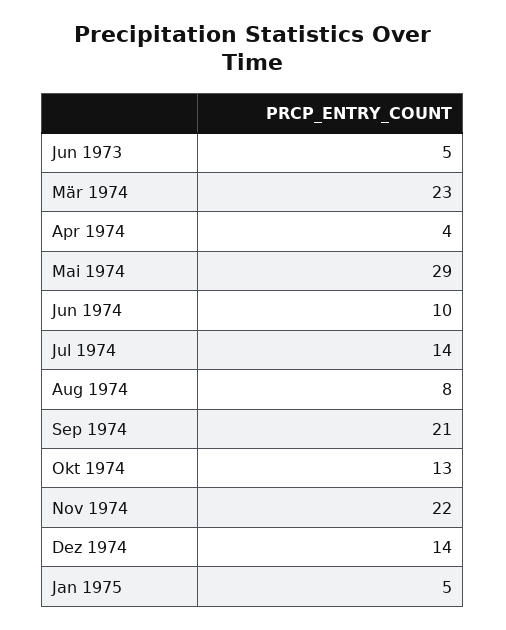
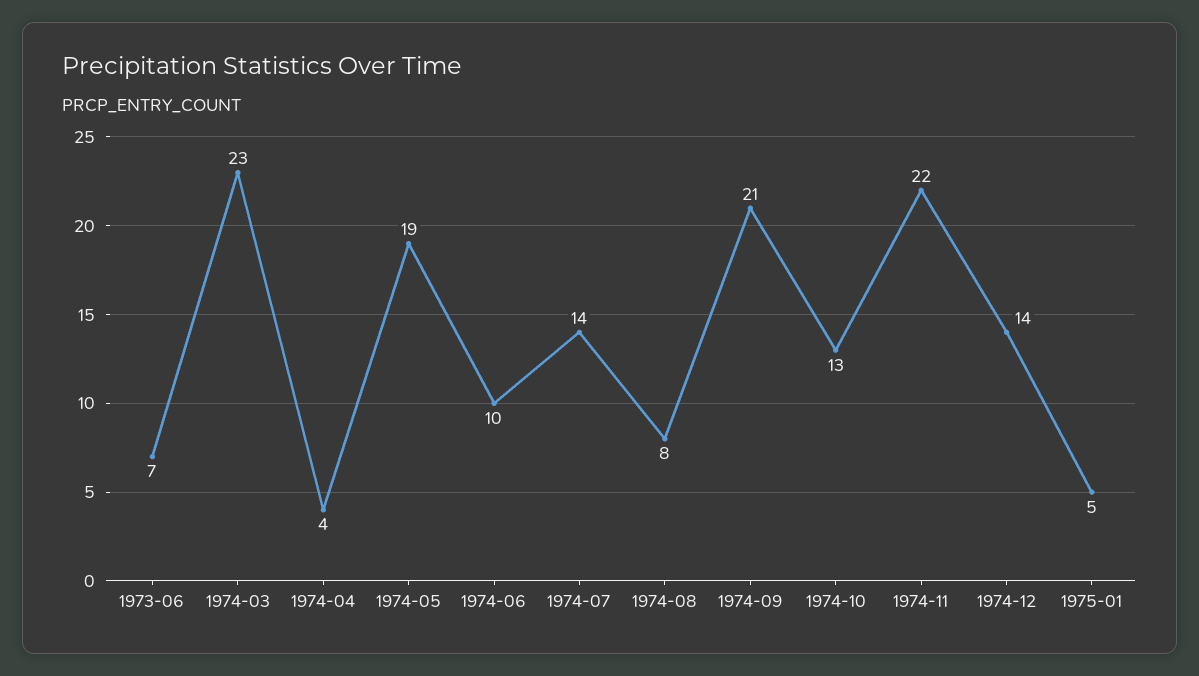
  {
-   "Jun 1973": 5,
+   "Jun 1973": 7,
    "Mär 1974": 23,
    "Apr 1974": 4,
-   "Mai 1974": 29,
+   "Mai 1974": 19,
    "Jun 1974": 10,
    "Jul 1974": 14,
    "Aug 1974": 8,
    "Sep 1974": 21,
    "Okt 1974": 13,
    "Nov 1974": 22,
    "Dez 1974": 14,
    "Jan 1975": 5
  }

